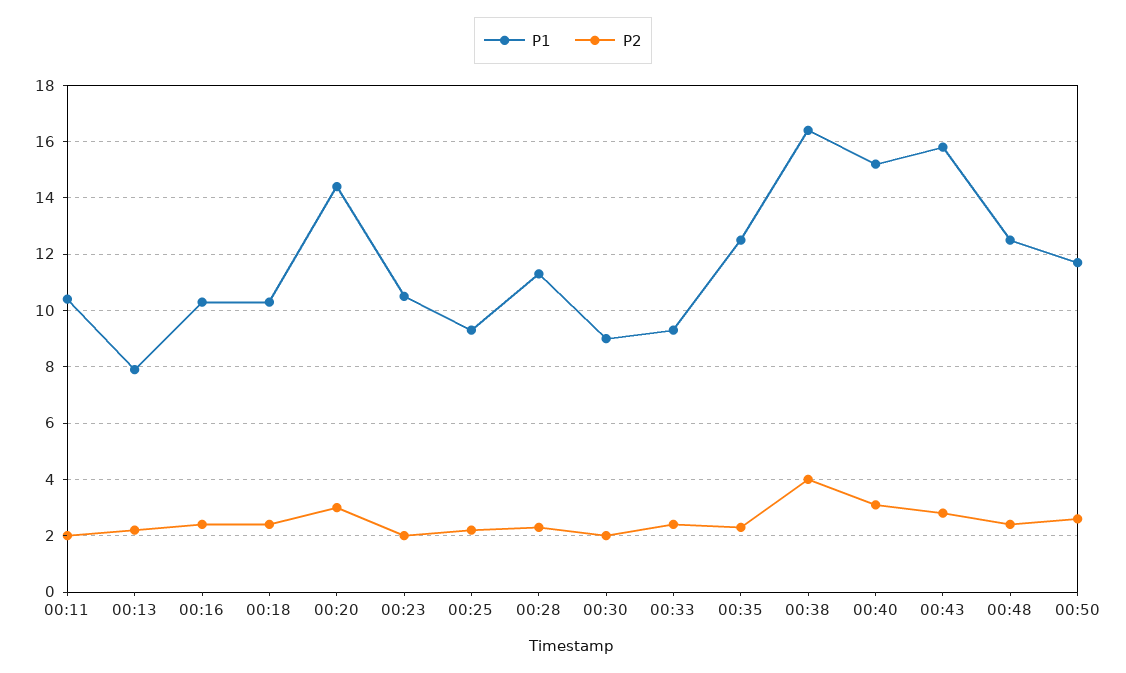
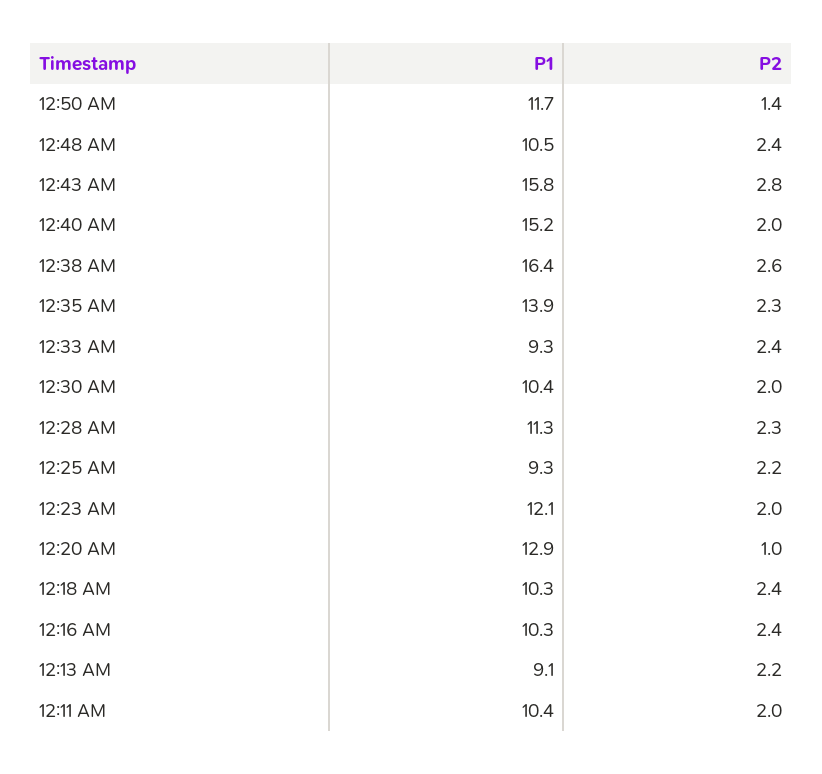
  {
    "P1": {
      "00:11": 10.4,
-     "00:13": 8,
+     "00:13": 9.1,
      "00:16": 10.3,
      "00:18": 10.3,
-     "00:20": 14.5,
+     "00:20": 12.9,
-     "00:23": 10.5,
+     "00:23": 12.1,
      "00:25": 9.3,
      "00:28": 11.3,
-     "00:30": 9,
+     "00:30": 10.4,
      "00:33": 9.3,
-     "00:35": 12.5,
+     "00:35": 13.9,
      "00:38": 16.4,
      "00:40": 15.2,
      "00:43": 15.8,
-     "00:48": 12.5,
+     "00:48": 10.5,
      "00:50": 11.7
    },
    "P2": {
      "00:11": 2,
      "00:13": 2.2,
      "00:16": 2.4,
      "00:18": 2.4,
-     "00:20": 3,
+     "00:20": 1,
      "00:23": 2,
      "00:25": 2.2,
      "00:28": 2.3,
      "00:30": 2,
      "00:33": 2.4,
      "00:35": 2.3,
-     "00:38": 4,
+     "00:38": 2.6,
-     "00:40": 3,
+     "00:40": 2,
      "00:43": 2.8,
      "00:48": 2.4,
-     "00:50": 2.5
+     "00:50": 1.4
    }
  }

